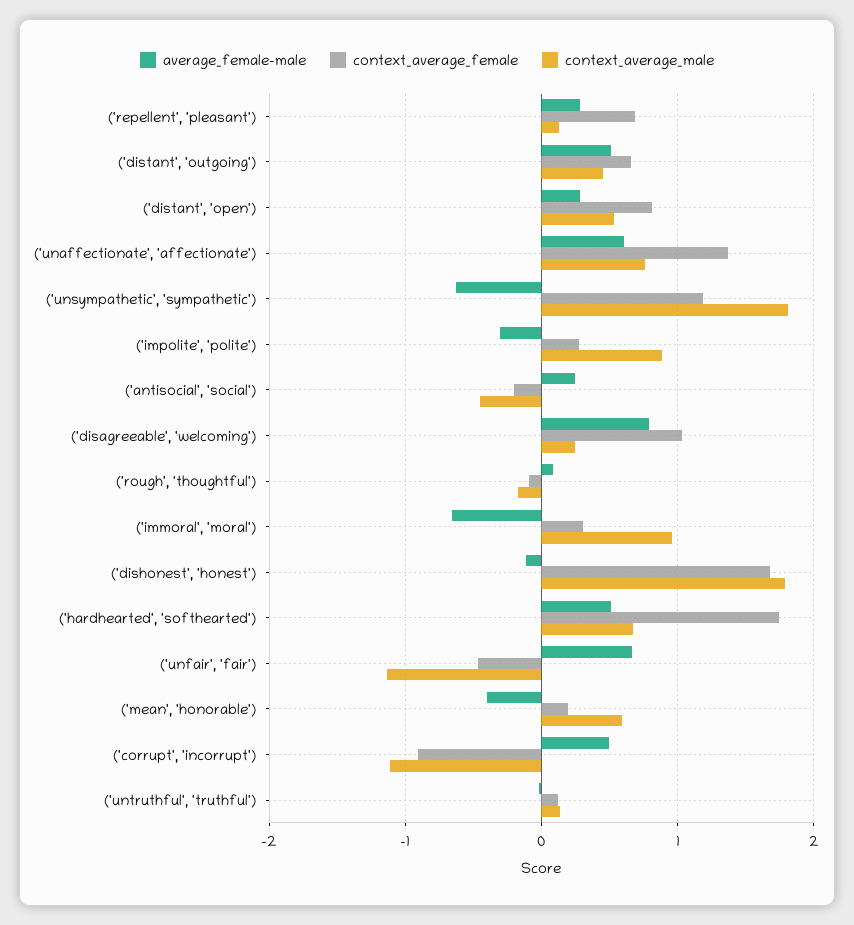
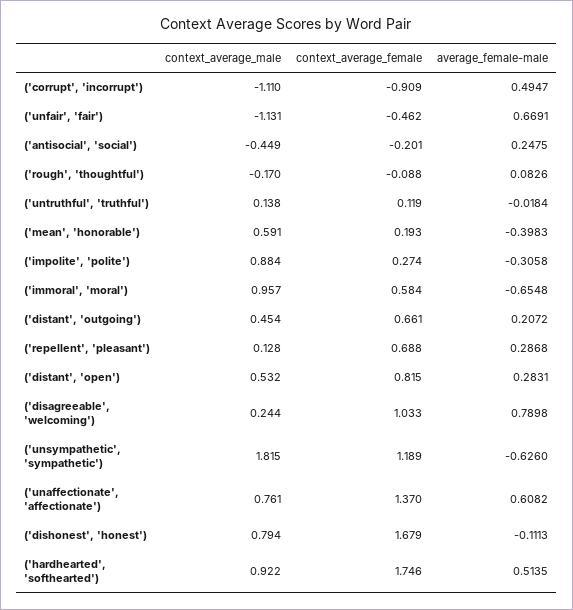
  {
    "average_female-male": {
      "('repellent', 'pleasant')": 0.2868,
-     "('distant', 'outgoing')": 0.5,
+     "('distant', 'outgoing')": 0.2072,
      "('distant', 'open')": 0.2831,
      "('unaffectionate', 'affectionate')": 0.6082,
      "('unsympathetic', 'sympathetic')": -0.626,
      "('impolite', 'polite')": -0.3058,
      "('antisocial', 'social')": 0.2475,
      "('disagreeable', 'welcoming')": 0.7898,
      "('rough', 'thoughtful')": 0.0826,
      "('immoral', 'moral')": -0.6548,
      "('dishonest', 'honest')": -0.1113,
      "('hardhearted', 'softhearted')": 0.5135,
      "('unfair', 'fair')": 0.6691,
      "('mean', 'honorable')": -0.3983,
      "('corrupt', 'incorrupt')": 0.4947,
      "('untruthful', 'truthful')": -0.0184
    },
    "context_average_female": {
      "('repellent', 'pleasant')": 0.688,
      "('distant', 'outgoing')": 0.661,
      "('distant', 'open')": 0.815,
      "('unaffectionate', 'affectionate')": 1.37,
      "('unsympathetic', 'sympathetic')": 1.189,
      "('impolite', 'polite')": 0.274,
      "('antisocial', 'social')": -0.201,
      "('disagreeable', 'welcoming')": 1.033,
      "('rough', 'thoughtful')": -0.088,
-     "('immoral', 'moral')": 0.3,
+     "('immoral', 'moral')": 0.584,
      "('dishonest', 'honest')": 1.679,
      "('hardhearted', 'softhearted')": 1.746,
      "('unfair', 'fair')": -0.462,
      "('mean', 'honorable')": 0.193,
      "('corrupt', 'incorrupt')": -0.909,
      "('untruthful', 'truthful')": 0.119
    },
    "context_average_male": {
      "('repellent', 'pleasant')": 0.128,
      "('distant', 'outgoing')": 0.454,
      "('distant', 'open')": 0.532,
      "('unaffectionate', 'affectionate')": 0.761,
      "('unsympathetic', 'sympathetic')": 1.815,
      "('impolite', 'polite')": 0.884,
      "('antisocial', 'social')": -0.449,
      "('disagreeable', 'welcoming')": 0.244,
      "('rough', 'thoughtful')": -0.17,
      "('immoral', 'moral')": 0.957,
-     "('dishonest', 'honest')": 1.8,
+     "('dishonest', 'honest')": 0.794,
-     "('hardhearted', 'softhearted')": 0.7,
+     "('hardhearted', 'softhearted')": 0.922,
      "('unfair', 'fair')": -1.131,
      "('mean', 'honorable')": 0.591,
      "('corrupt', 'incorrupt')": -1.11,
      "('untruthful', 'truthful')": 0.138
    }
  }

